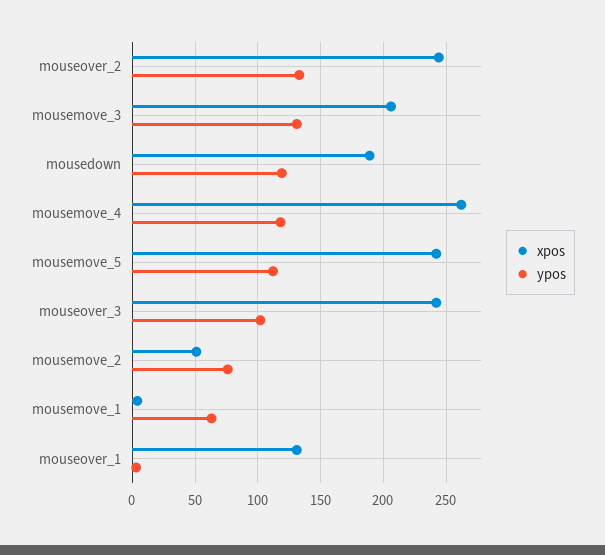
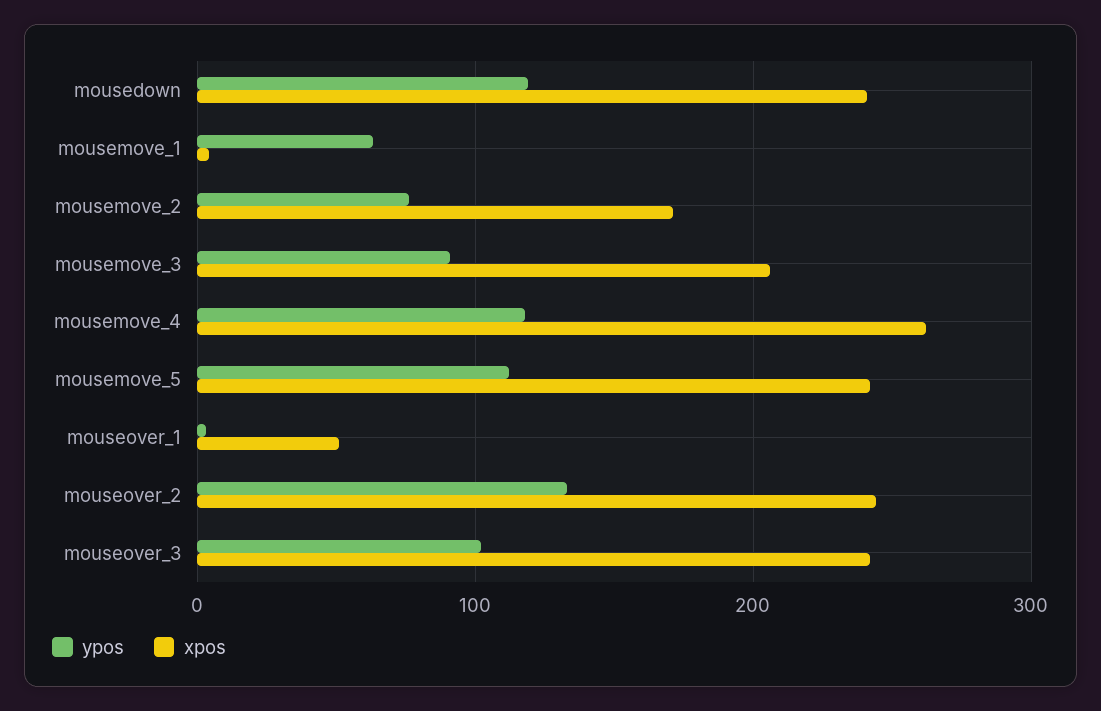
  {
    "xpos": {
      "mouseover_2": 245,
      "mousemove_3": 205,
-     "mousedown": 190,
+     "mousedown": 240,
      "mousemove_4": 260,
      "mousemove_5": 240,
      "mouseover_3": 240,
-     "mousemove_2": 50,
+     "mousemove_2": 170,
      "mousemove_1": 5,
-     "mouseover_1": 130
+     "mouseover_1": 50
    },
    "ypos": {
      "mouseover_2": 135,
-     "mousemove_3": 130,
+     "mousemove_3": 90,
      "mousedown": 120,
      "mousemove_4": 120,
      "mousemove_5": 110,
      "mouseover_3": 100,
      "mousemove_2": 75,
      "mousemove_1": 65,
      "mouseover_1": 5
    }
  }

